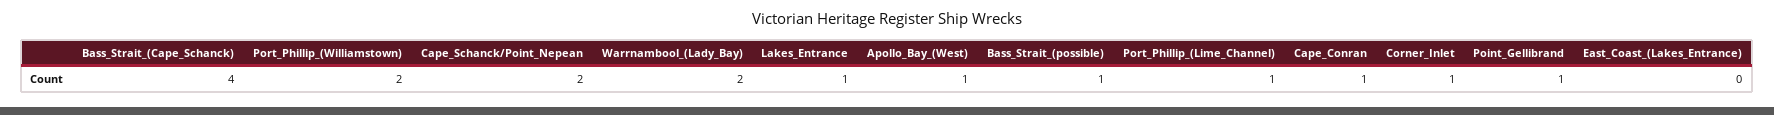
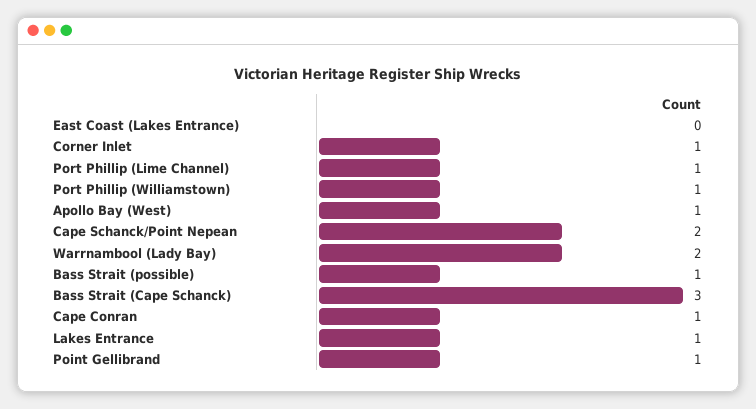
  {
-   "Bass_Strait_(Cape_Schanck)": 4,
+   "Bass_Strait_(Cape_Schanck)": 3,
-   "Port_Phillip_(Williamstown)": 2,
+   "Port_Phillip_(Williamstown)": 1,
    "Cape_Schanck/Point_Nepean": 2,
    "Warrnambool_(Lady_Bay)": 2,
    "Lakes_Entrance": 1,
    "Apollo_Bay_(West)": 1,
    "Bass_Strait_(possible)": 1,
    "Port_Phillip_(Lime_Channel)": 1,
    "Cape_Conran": 1,
    "Corner_Inlet": 1,
    "Point_Gellibrand": 1,
    "East_Coast_(Lakes_Entrance)": 0
  }

